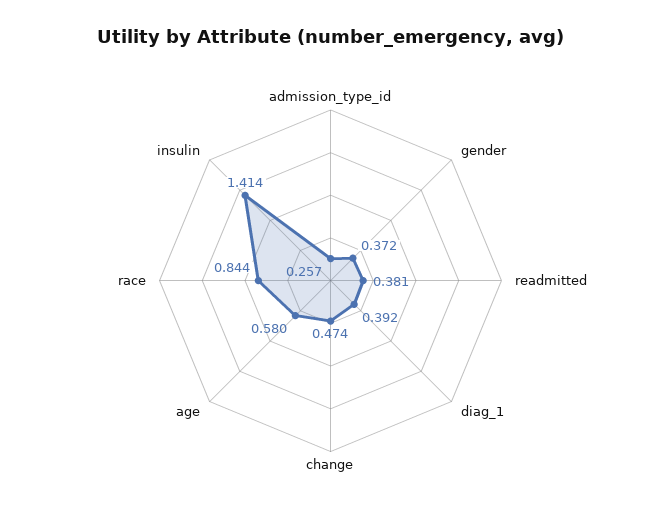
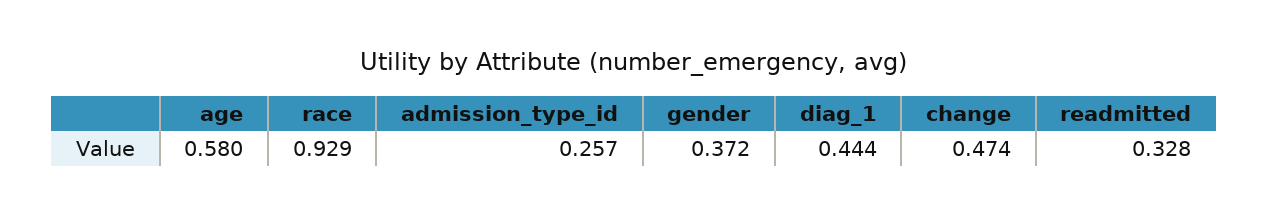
  {
    "admission_type_id": 0.257,
    "gender": 0.372,
-   "readmitted": 0.381,
+   "readmitted": 0.328,
-   "diag_1": 0.392,
+   "diag_1": 0.444,
    "change": 0.474,
    "age": 0.58,
-   "race": 0.844,
+   "race": 0.929
-   "insulin": 1.414
  }

